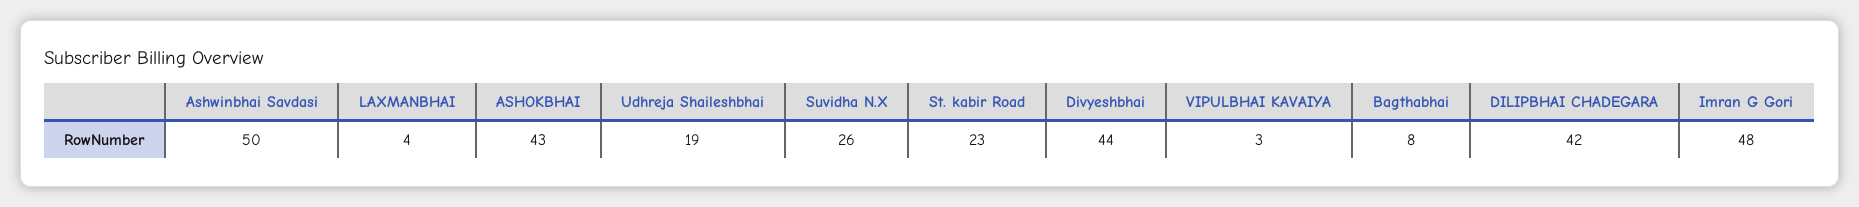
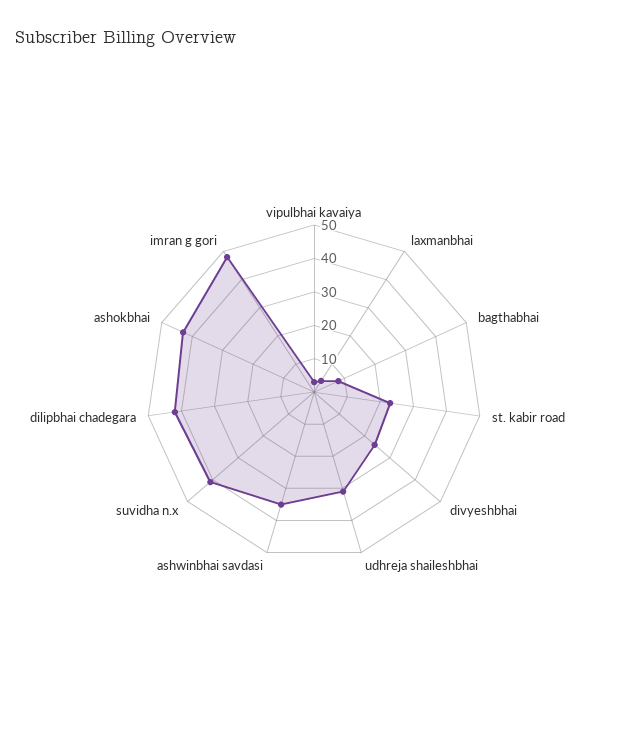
  {
-   "Ashwinbhai Savdasi": 50,
+   "Ashwinbhai Savdasi": 35,
    "LAXMANBHAI": 4,
    "ASHOKBHAI": 43,
-   "Udhreja Shaileshbhai": 19,
+   "Udhreja Shaileshbhai": 30,
-   "Suvidha N.X": 26,
+   "Suvidha N.X": 40,
    "St. kabir Road": 23,
-   "Divyeshbhai": 44,
+   "Divyeshbhai": 25,
    "VIPULBHAI KAVAIYA": 3,
    "Bagthabhai": 8,
    "DILIPBHAI CHADEGARA": 42,
    "Imran G Gori": 48
  }

